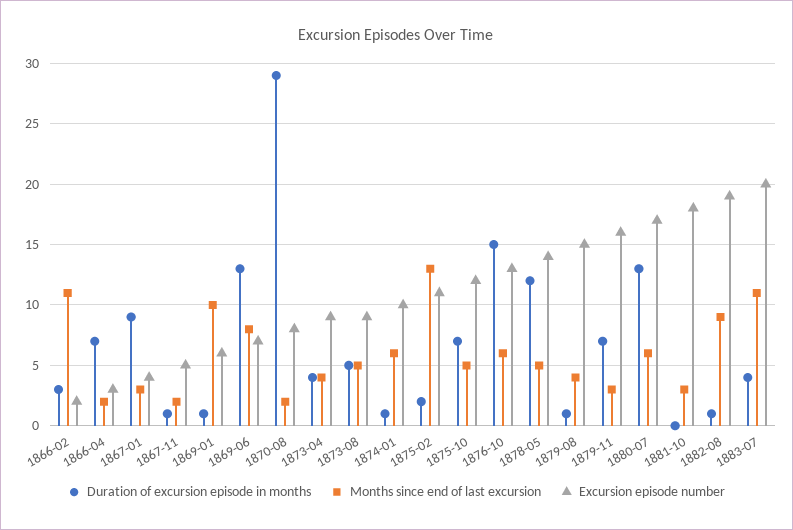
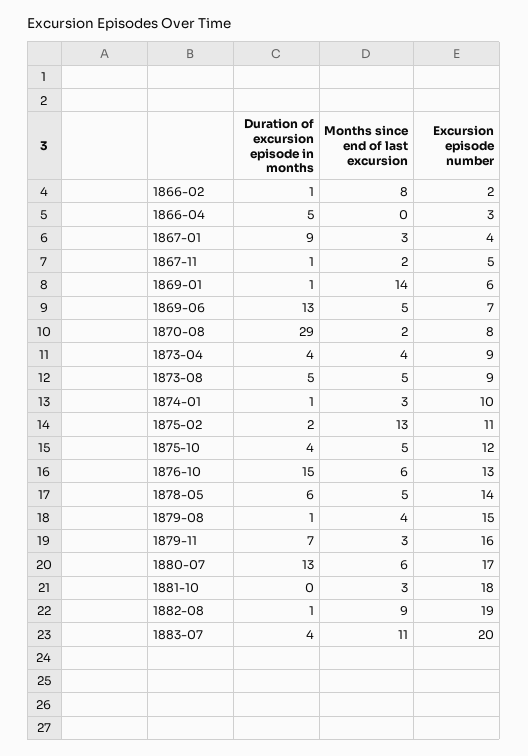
  {
    "Duration of excursion episode in months": {
-     "1866-02": 3,
+     "1866-02": 1,
-     "1866-04": 7,
+     "1866-04": 5,
      "1867-01": 9,
      "1867-11": 1,
      "1869-01": 1,
      "1869-06": 13,
      "1870-08": 29,
      "1873-04": 4,
      "1873-08": 5,
      "1874-01": 1,
      "1875-02": 2,
-     "1875-10": 7,
+     "1875-10": 4,
      "1876-10": 15,
-     "1878-05": 12,
+     "1878-05": 6,
      "1879-08": 1,
      "1879-11": 7,
      "1880-07": 13,
      "1881-10": 0,
      "1882-08": 1,
      "1883-07": 4
    },
    "Months since end of last excursion": {
-     "1866-02": 11,
+     "1866-02": 8,
-     "1866-04": 2,
+     "1866-04": 0,
      "1867-01": 3,
      "1867-11": 2,
-     "1869-01": 10,
+     "1869-01": 14,
-     "1869-06": 8,
+     "1869-06": 5,
      "1870-08": 2,
      "1873-04": 4,
      "1873-08": 5,
-     "1874-01": 6,
+     "1874-01": 3,
      "1875-02": 13,
      "1875-10": 5,
      "1876-10": 6,
      "1878-05": 5,
      "1879-08": 4,
      "1879-11": 3,
      "1880-07": 6,
      "1881-10": 3,
      "1882-08": 9,
      "1883-07": 11
    },
    "Excursion episode number": {
      "1866-02": 2,
      "1866-04": 3,
      "1867-01": 4,
      "1867-11": 5,
      "1869-01": 6,
      "1869-06": 7,
      "1870-08": 8,
      "1873-04": 9,
      "1873-08": 9,
      "1874-01": 10,
      "1875-02": 11,
      "1875-10": 12,
      "1876-10": 13,
      "1878-05": 14,
      "1879-08": 15,
      "1879-11": 16,
      "1880-07": 17,
      "1881-10": 18,
      "1882-08": 19,
      "1883-07": 20
    }
  }

